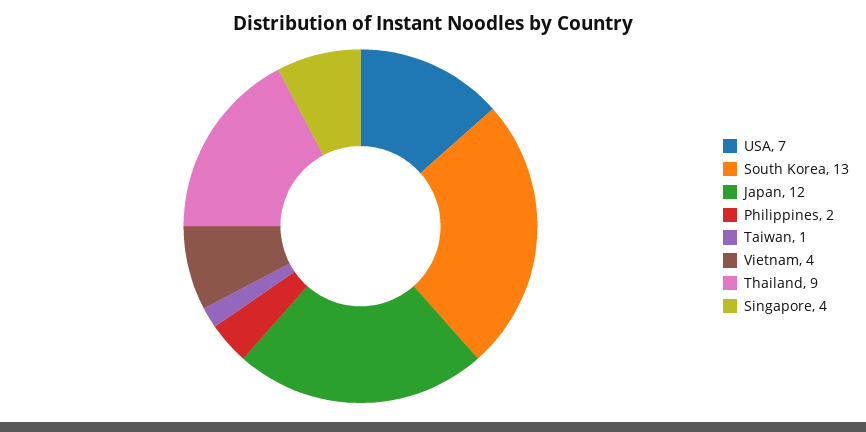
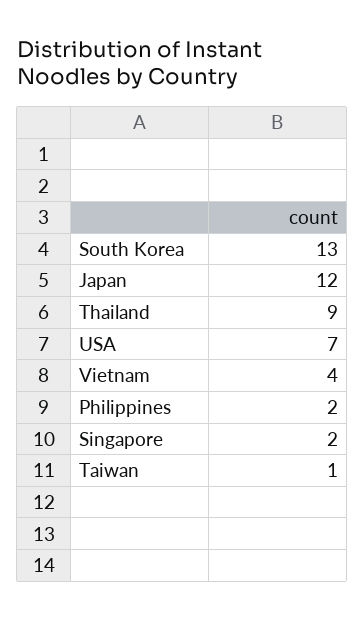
  {
    "USA": 7,
    "South Korea": 13,
    "Japan": 12,
    "Philippines": 2,
    "Taiwan": 1,
    "Vietnam": 4,
    "Thailand": 9,
-   "Singapore": 4
+   "Singapore": 2
  }

